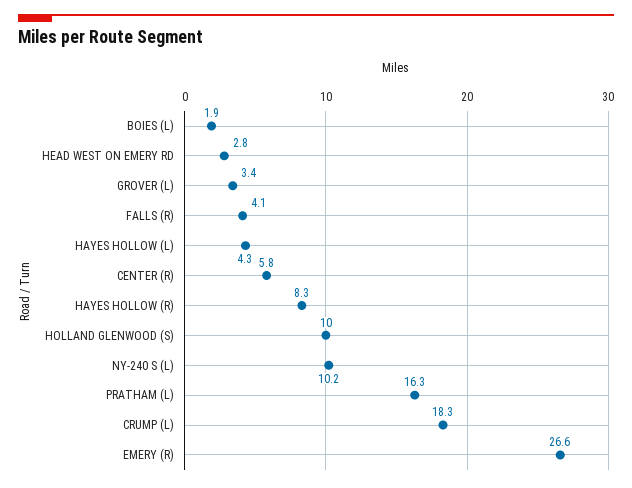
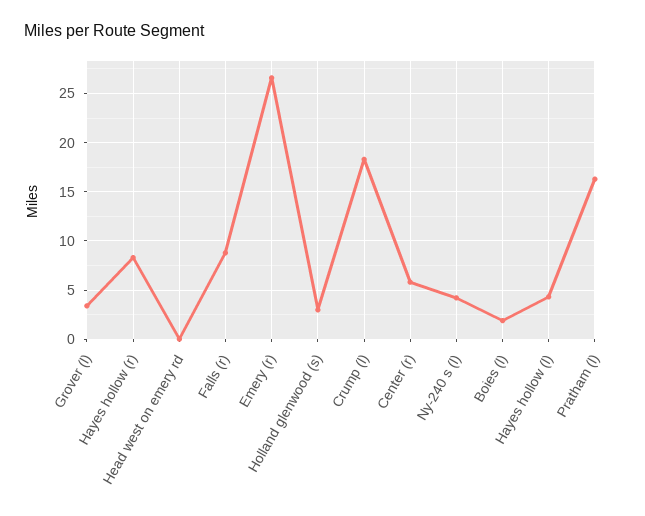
  {
    "BOIES (L)": 1.9,
-   "HEAD WEST ON EMERY RD": 2.8,
+   "HEAD WEST ON EMERY RD": 0,
    "GROVER (L)": 3.4,
-   "FALLS (R)": 4.1,
+   "FALLS (R)": 9,
    "HAYES HOLLOW (L)": 4.3,
    "CENTER (R)": 5.8,
    "HAYES HOLLOW (R)": 8.3,
-   "HOLLAND GLENWOOD (S)": 10,
+   "HOLLAND GLENWOOD (S)": 3,
-   "NY-240 S (L)": 10.2,
+   "NY-240 S (L)": 4,
    "PRATHAM (L)": 16.3,
    "CRUMP (L)": 18.3,
    "EMERY (R)": 26.6
  }

